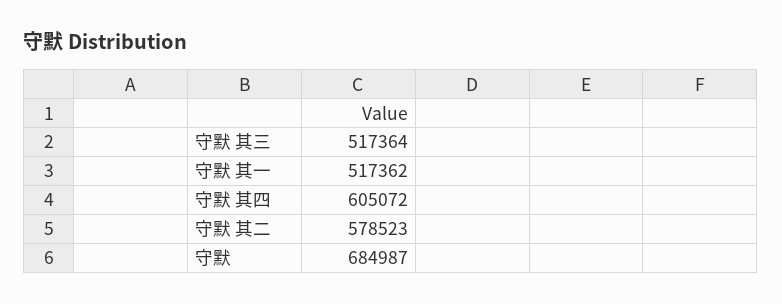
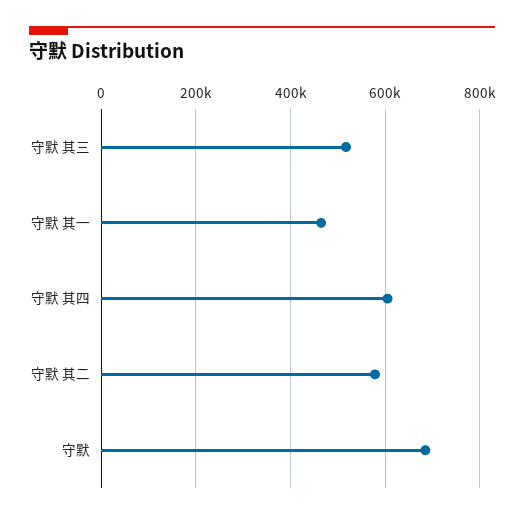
  {
    "守默 其三": 517364,
-   "守默 其一": 517362,
+   "守默 其一": 460000,
    "守默 其四": 605072,
    "守默 其二": 578523,
    "守默": 684987
  }

